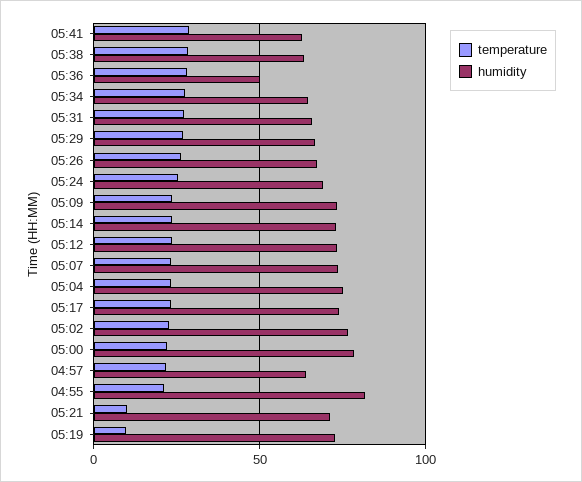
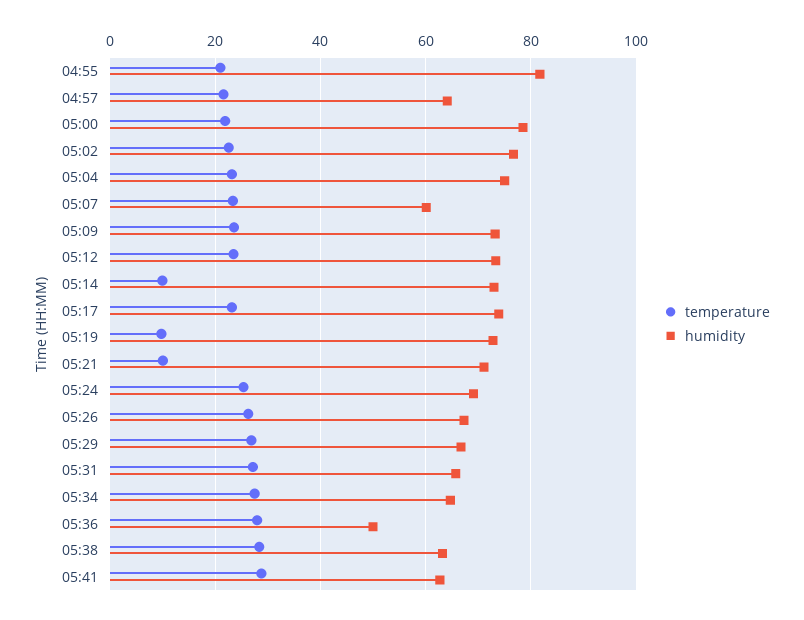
  {
    "temperature": {
      "05:41": 28,
      "05:38": 28,
      "05:36": 28,
      "05:34": 28,
      "05:31": 28,
      "05:29": 26,
      "05:26": 26,
      "05:24": 26,
      "05:09": 24,
-     "05:14": 25,
+     "05:14": 10,
      "05:12": 24,
      "05:07": 24,
      "05:04": 24,
      "05:17": 24,
      "05:02": 22,
      "05:00": 22,
      "04:57": 22,
      "04:55": 22,
      "05:21": 10,
      "05:19": 10
    },
    "humidity": {
      "05:41": 62,
      "05:38": 64,
      "05:36": 50,
      "05:34": 64,
      "05:31": 66,
      "05:29": 66,
      "05:26": 68,
      "05:24": 70,
      "05:09": 74,
      "05:14": 74,
      "05:12": 74,
-     "05:07": 75,
+     "05:07": 60,
      "05:04": 76,
      "05:17": 74,
      "05:02": 76,
      "05:00": 78,
      "04:57": 64,
      "04:55": 82,
      "05:21": 72,
      "05:19": 72
    }
  }

